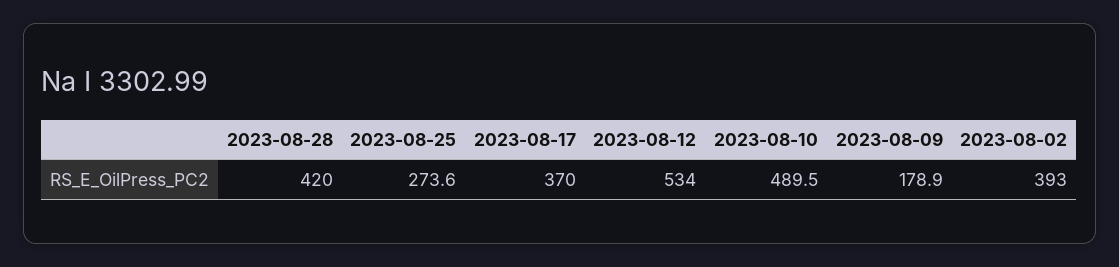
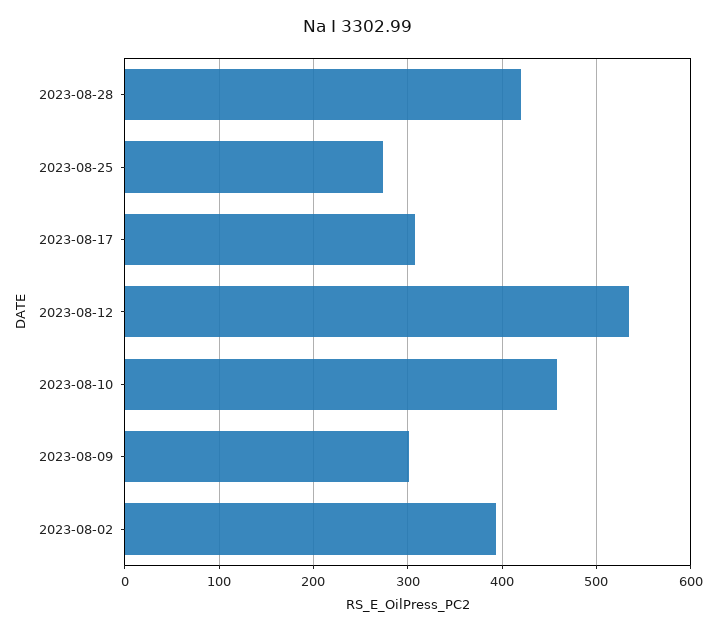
  {
    "2023-08-28": 420,
    "2023-08-25": 273.6,
-   "2023-08-17": 370,
+   "2023-08-17": 310,
    "2023-08-12": 534,
-   "2023-08-10": 489.5,
+   "2023-08-10": 460,
-   "2023-08-09": 178.9,
+   "2023-08-09": 300,
    "2023-08-02": 393
  }

